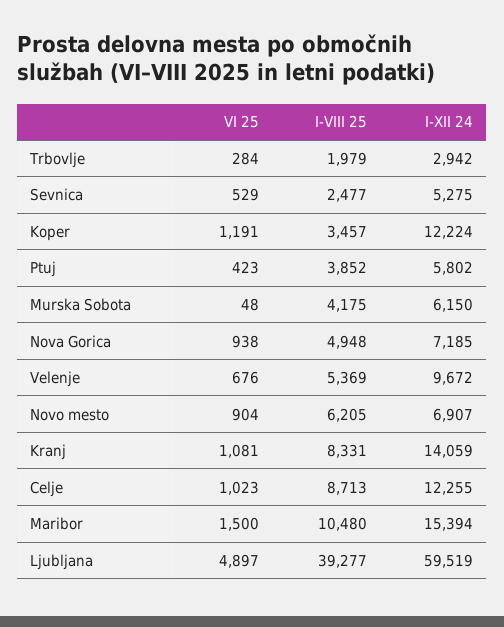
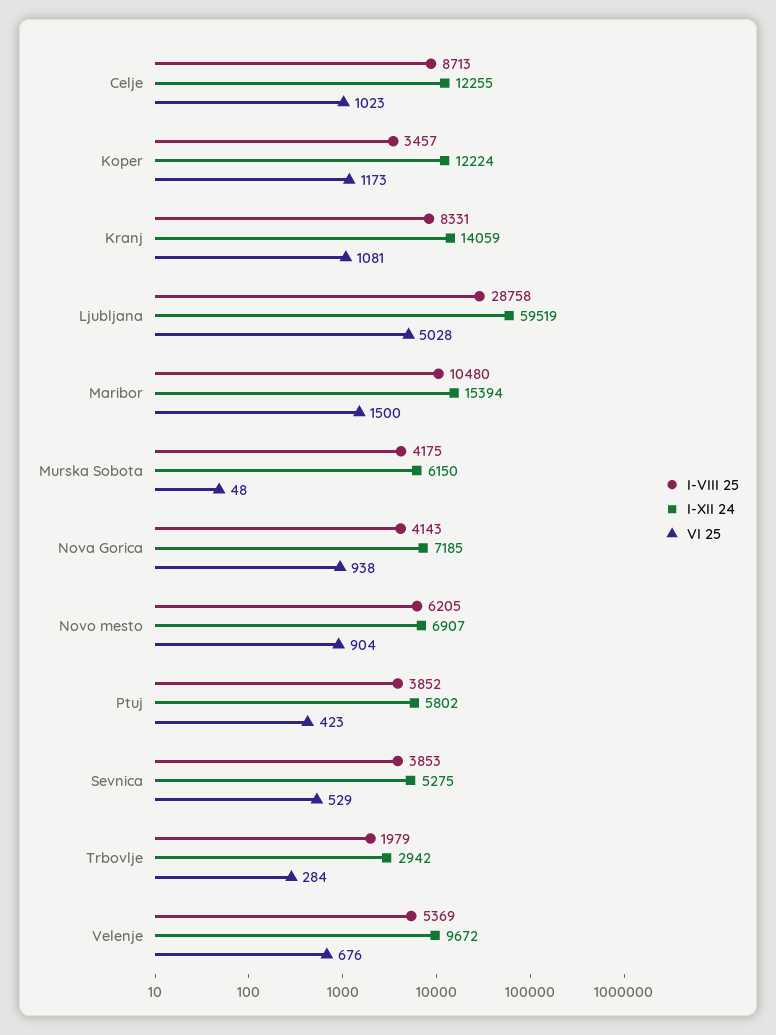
  {
    "VI 25": {
      "Trbovlje": 284,
      "Sevnica": 529,
-     "Koper": 1191,
+     "Koper": 1173,
      "Ptuj": 423,
      "Murska Sobota": 48,
      "Nova Gorica": 938,
      "Velenje": 676,
      "Novo mesto": 904,
      "Kranj": 1081,
      "Celje": 1023,
      "Maribor": 1500,
-     "Ljubljana": 4897
+     "Ljubljana": 5028
    },
    "I-VIII 25": {
      "Trbovlje": 1979,
-     "Sevnica": 2477,
+     "Sevnica": 3853,
      "Koper": 3457,
      "Ptuj": 3852,
      "Murska Sobota": 4175,
-     "Nova Gorica": 4948,
+     "Nova Gorica": 4143,
      "Velenje": 5369,
      "Novo mesto": 6205,
      "Kranj": 8331,
      "Celje": 8713,
      "Maribor": 10480,
-     "Ljubljana": 39277
+     "Ljubljana": 28758
    },
    "I-XII 24": {
      "Trbovlje": 2942,
      "Sevnica": 5275,
      "Koper": 12224,
      "Ptuj": 5802,
      "Murska Sobota": 6150,
      "Nova Gorica": 7185,
      "Velenje": 9672,
      "Novo mesto": 6907,
      "Kranj": 14059,
      "Celje": 12255,
      "Maribor": 15394,
      "Ljubljana": 59519
    }
  }

